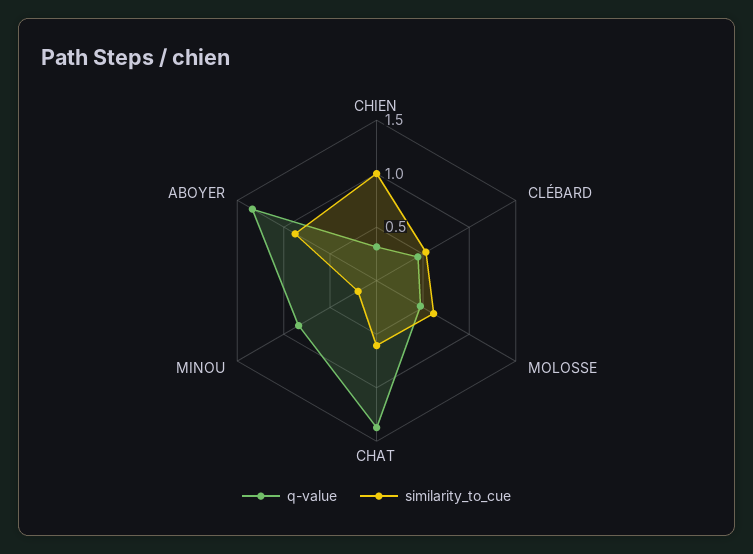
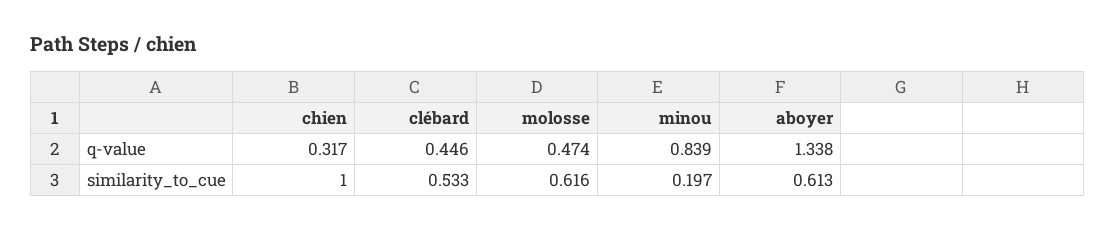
  {
    "q-value": {
      "CHIEN": 0.317,
      "CLÉBARD": 0.446,
      "MOLOSSE": 0.474,
-     "CHAT": 1.4,
      "MINOU": 0.839,
      "ABOYER": 1.338
    },
    "similarity_to_cue": {
      "CHIEN": 1,
      "CLÉBARD": 0.533,
      "MOLOSSE": 0.616,
-     "CHAT": 0.6,
      "MINOU": 0.197,
-     "ABOYER": 0.9
+     "ABOYER": 0.613
    }
  }

